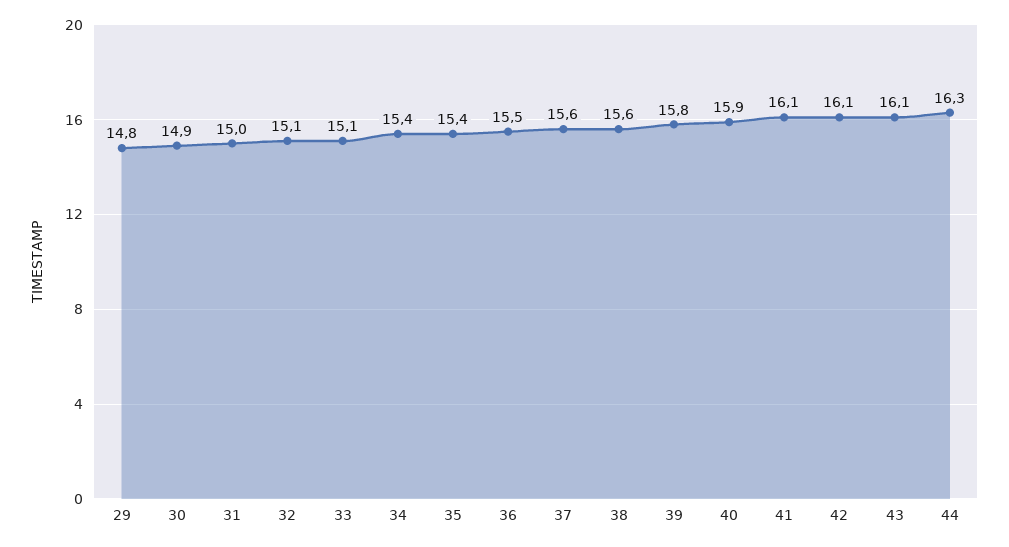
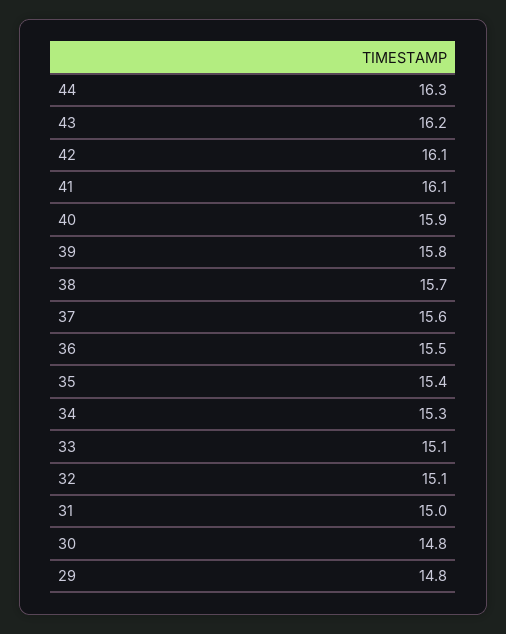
  {
    "29": 14.8,
-   "30": 14.9,
+   "30": 14.8,
    "31": 15,
    "32": 15.1,
    "33": 15.1,
-   "34": 15.4,
+   "34": 15.3,
    "35": 15.4,
    "36": 15.5,
    "37": 15.6,
-   "38": 15.6,
+   "38": 15.7,
    "39": 15.8,
    "40": 15.9,
    "41": 16.1,
    "42": 16.1,
-   "43": 16.1,
+   "43": 16.2,
    "44": 16.3
  }

